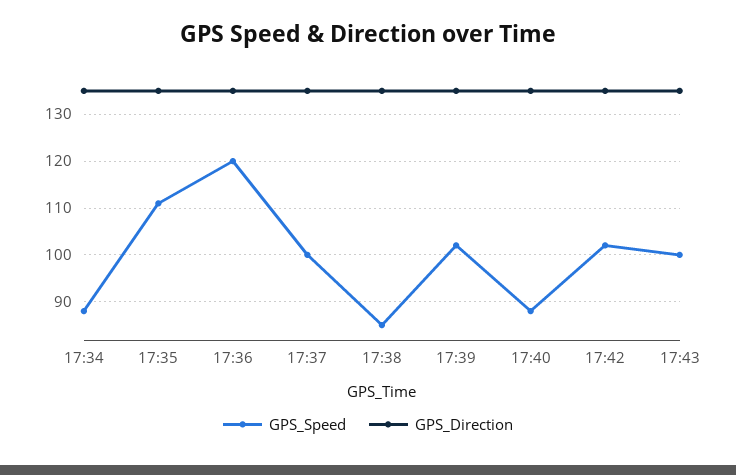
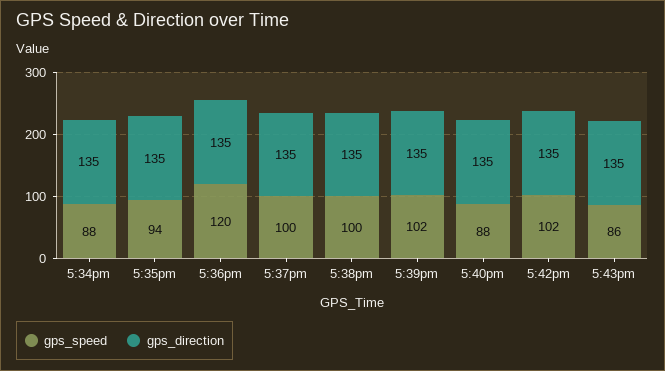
  {
    "GPS_Speed": {
      "17:34": 88,
-     "17:35": 110,
+     "17:35": 94,
      "17:36": 120,
      "17:37": 100,
-     "17:38": 85,
+     "17:38": 100,
      "17:39": 102,
      "17:40": 88,
      "17:42": 102,
-     "17:43": 100
+     "17:43": 86
    },
    "GPS_Direction": {
      "17:34": 135,
      "17:35": 135,
      "17:36": 135,
      "17:37": 135,
      "17:38": 135,
      "17:39": 135,
      "17:40": 135,
      "17:42": 135,
      "17:43": 135
    }
  }

